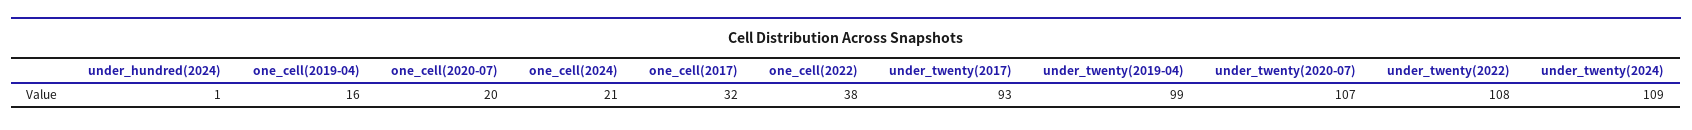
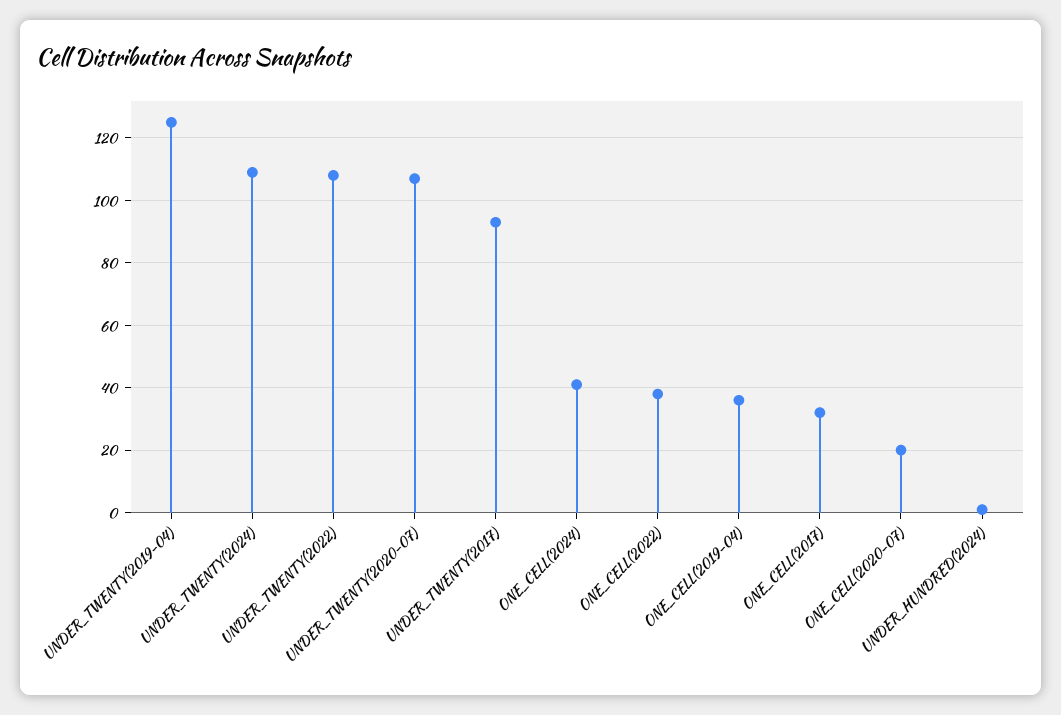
  {
    "under_hundred(2024)": 1,
-   "one_cell(2019-04)": 16,
+   "one_cell(2019-04)": 35,
    "one_cell(2020-07)": 20,
-   "one_cell(2024)": 21,
+   "one_cell(2024)": 40,
    "one_cell(2017)": 32,
    "one_cell(2022)": 38,
    "under_twenty(2017)": 93,
-   "under_twenty(2019-04)": 99,
+   "under_twenty(2019-04)": 125,
    "under_twenty(2020-07)": 107,
    "under_twenty(2022)": 108,
    "under_twenty(2024)": 109
  }

